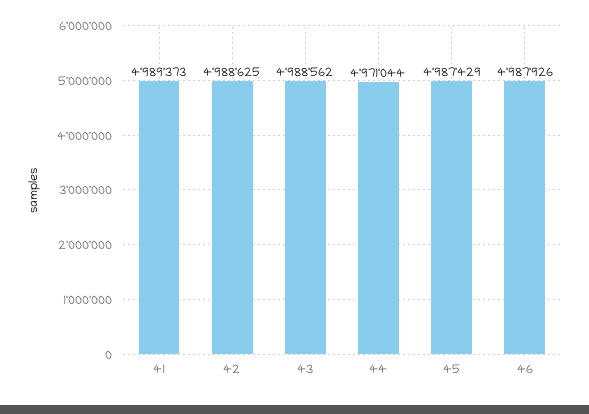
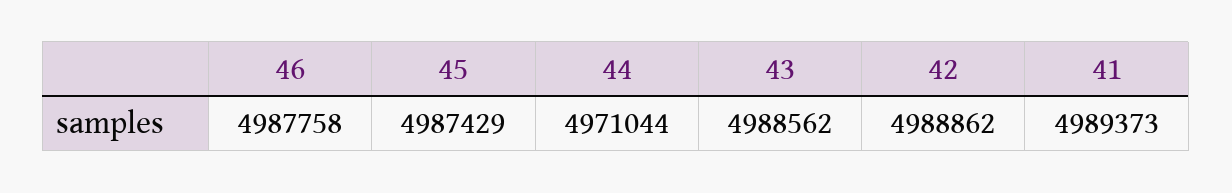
  {
    "41": 4989373,
-   "42": 4988625,
+   "42": 4988862,
    "43": 4988562,
    "44": 4971044,
    "45": 4987429,
-   "46": 4987926
+   "46": 4987758
  }

